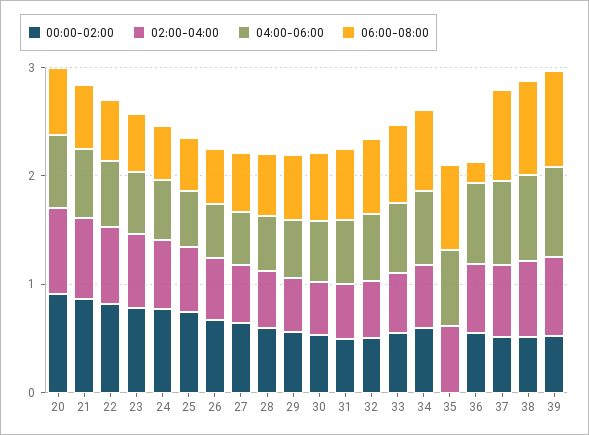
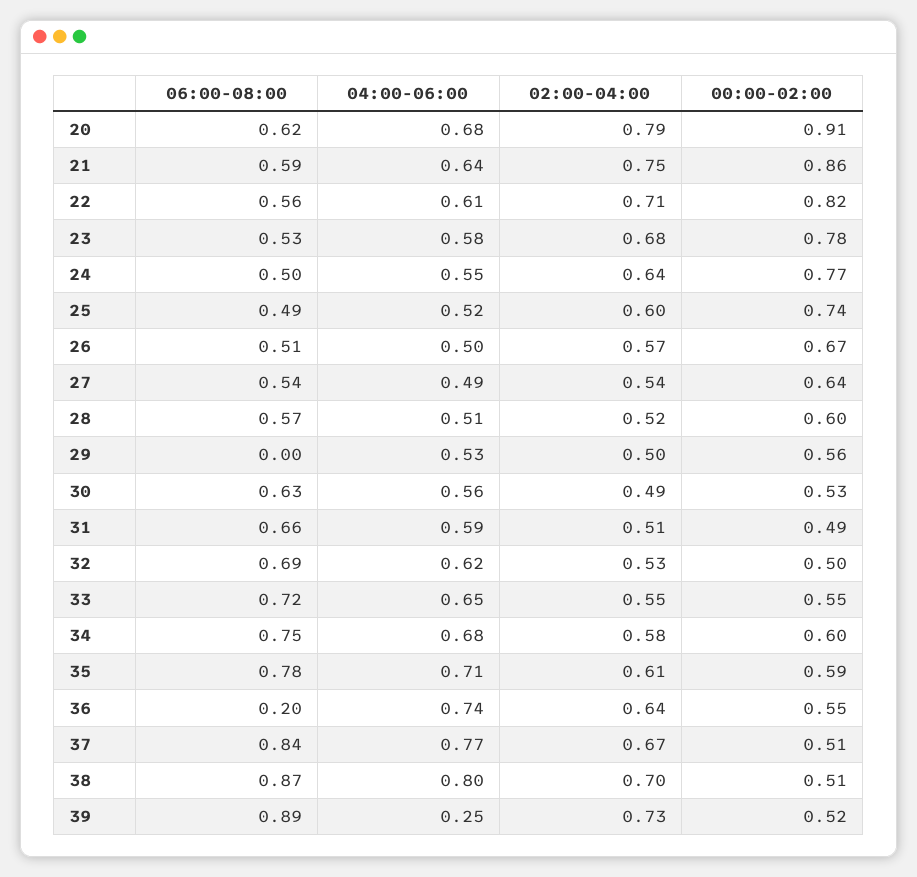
  {
    "00:00-02:00": {
      "20": 0.91,
      "21": 0.86,
      "22": 0.82,
      "23": 0.78,
      "24": 0.77,
      "25": 0.74,
      "26": 0.67,
      "27": 0.64,
      "28": 0.6,
      "29": 0.56,
      "30": 0.53,
      "31": 0.49,
      "32": 0.5,
      "33": 0.55,
      "34": 0.6,
-     "35": 0,
+     "35": 0.59,
      "36": 0.55,
      "37": 0.51,
      "38": 0.51,
      "39": 0.52
    },
    "02:00-04:00": {
      "20": 0.79,
      "21": 0.75,
      "22": 0.71,
      "23": 0.68,
      "24": 0.64,
      "25": 0.6,
      "26": 0.57,
      "27": 0.54,
      "28": 0.52,
      "29": 0.5,
      "30": 0.49,
      "31": 0.51,
      "32": 0.53,
      "33": 0.55,
      "34": 0.58,
      "35": 0.61,
      "36": 0.64,
      "37": 0.67,
      "38": 0.7,
      "39": 0.73
    },
    "04:00-06:00": {
      "20": 0.68,
      "21": 0.64,
      "22": 0.61,
      "23": 0.58,
      "24": 0.55,
      "25": 0.52,
      "26": 0.5,
      "27": 0.49,
      "28": 0.51,
      "29": 0.53,
      "30": 0.56,
      "31": 0.59,
      "32": 0.62,
      "33": 0.65,
      "34": 0.68,
      "35": 0.71,
      "36": 0.74,
      "37": 0.77,
      "38": 0.8,
-     "39": 0.8
+     "39": 0.25
    },
    "06:00-08:00": {
      "20": 0.62,
      "21": 0.59,
      "22": 0.56,
      "23": 0.53,
      "24": 0.5,
      "25": 0.49,
      "26": 0.51,
      "27": 0.54,
      "28": 0.57,
-     "29": 0.6,
+     "29": 0,
      "30": 0.63,
      "31": 0.66,
      "32": 0.69,
      "33": 0.72,
      "34": 0.75,
      "35": 0.78,
      "36": 0.2,
      "37": 0.84,
      "38": 0.87,
      "39": 0.89
    }
  }

